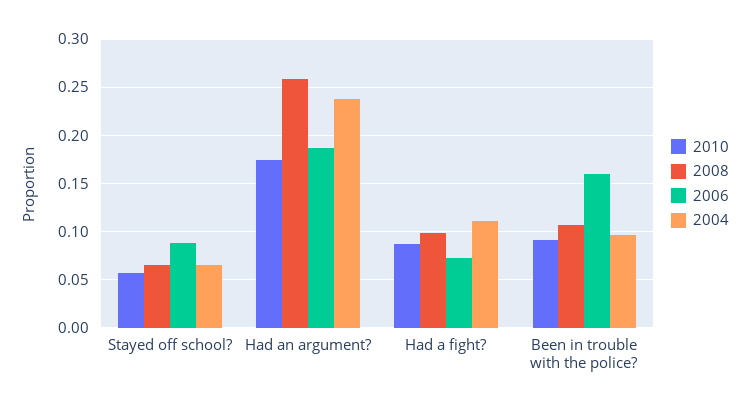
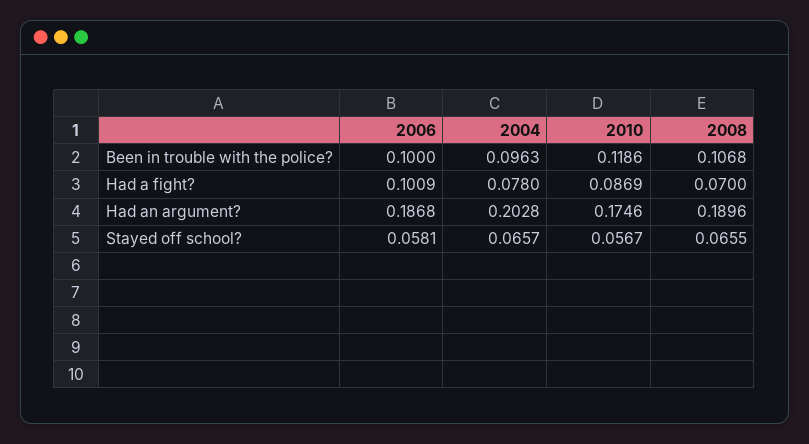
  {
    "2010": {
      "Stayed off school?": 0.0567,
      "Had an argument?": 0.1746,
      "Had a fight?": 0.0869,
-     "Been in trouble with the police?": 0.09
+     "Been in trouble with the police?": 0.1186
    },
    "2008": {
      "Stayed off school?": 0.0655,
-     "Had an argument?": 0.26,
+     "Had an argument?": 0.1896,
-     "Had a fight?": 0.1,
+     "Had a fight?": 0.07,
      "Been in trouble with the police?": 0.1068
    },
    "2006": {
-     "Stayed off school?": 0.09,
+     "Stayed off school?": 0.0581,
      "Had an argument?": 0.1868,
-     "Had a fight?": 0.07,
+     "Had a fight?": 0.1009,
-     "Been in trouble with the police?": 0.16
+     "Been in trouble with the police?": 0.1
    },
    "2004": {
      "Stayed off school?": 0.0657,
-     "Had an argument?": 0.24,
+     "Had an argument?": 0.2028,
-     "Had a fight?": 0.11,
+     "Had a fight?": 0.078,
      "Been in trouble with the police?": 0.0963
    }
  }

